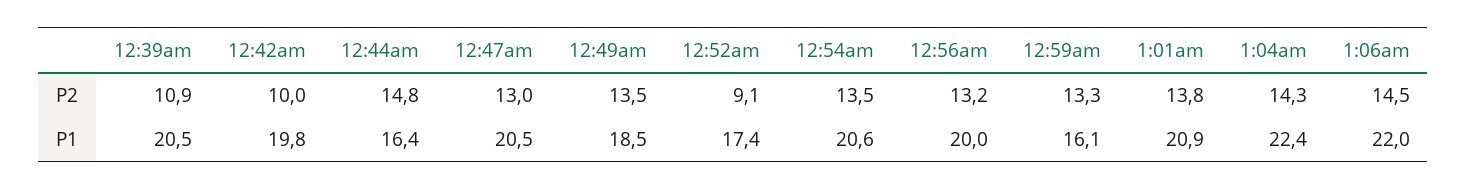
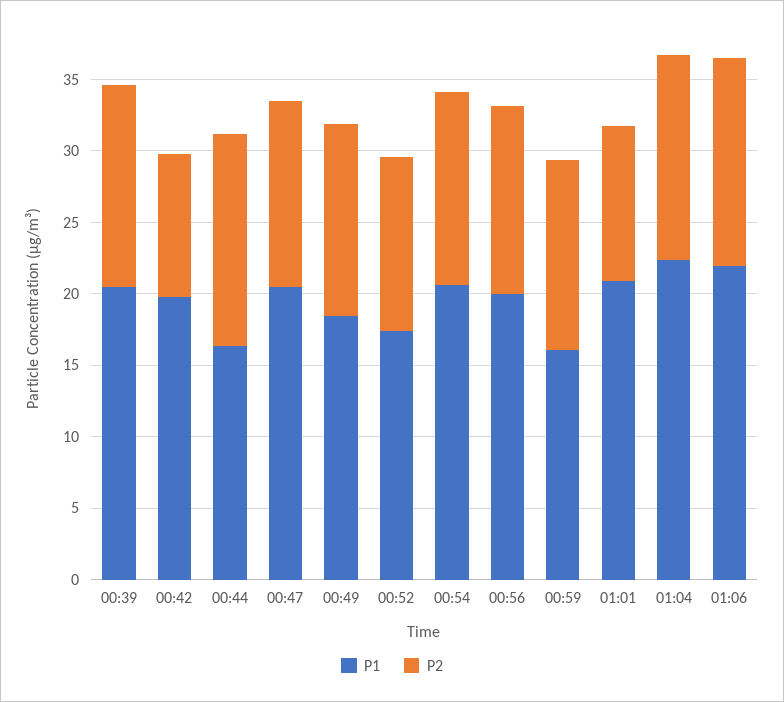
  {
    "P2": {
-     "12:39am": 10.9,
+     "12:39am": 14,
      "12:42am": 10,
      "12:44am": 14.8,
      "12:47am": 13,
      "12:49am": 13.5,
-     "12:52am": 9.1,
+     "12:52am": 12,
      "12:54am": 13.5,
      "12:56am": 13.2,
      "12:59am": 13.3,
-     "1:01am": 13.8,
+     "1:01am": 11,
      "1:04am": 14.3,
      "1:06am": 14.5
    },
    "P1": {
      "12:39am": 20.5,
      "12:42am": 19.8,
      "12:44am": 16.4,
      "12:47am": 20.5,
      "12:49am": 18.5,
      "12:52am": 17.4,
      "12:54am": 20.6,
      "12:56am": 20,
      "12:59am": 16.1,
      "1:01am": 20.9,
      "1:04am": 22.4,
      "1:06am": 22
    }
  }

